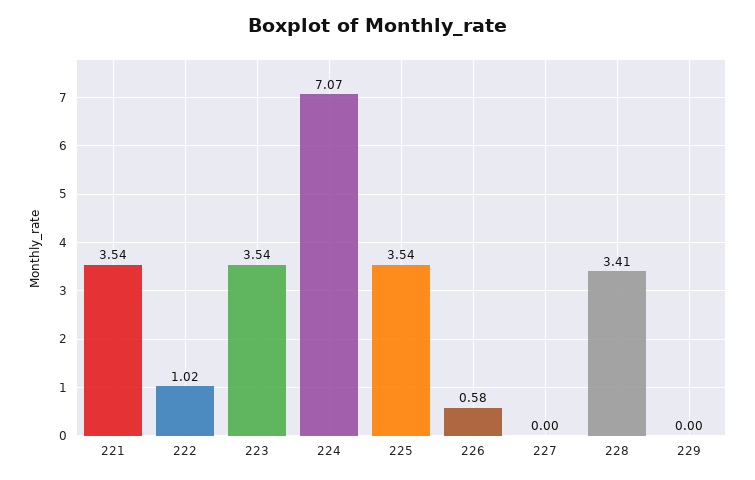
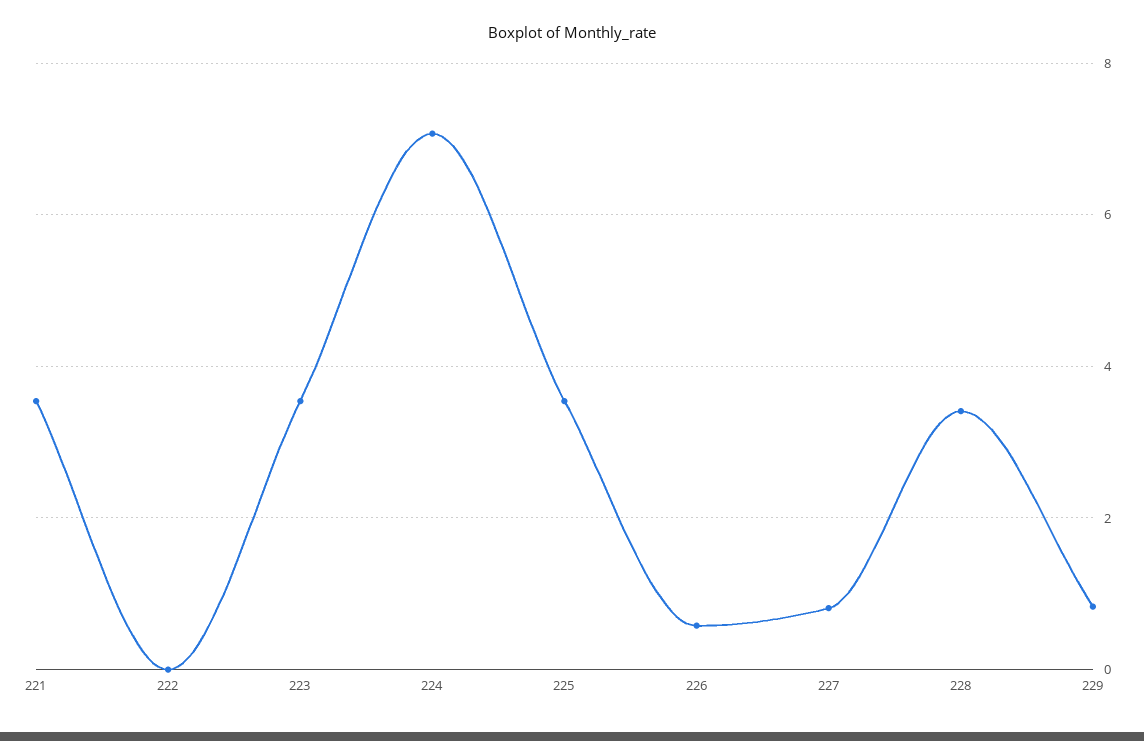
  {
    "221": 3.54,
-   "222": 1.02,
+   "222": 0,
    "223": 3.54,
    "224": 7.07,
    "225": 3.54,
    "226": 0.58,
-   "227": 0,
+   "227": 0.8,
    "228": 3.41,
-   "229": 0
+   "229": 0.8
  }

